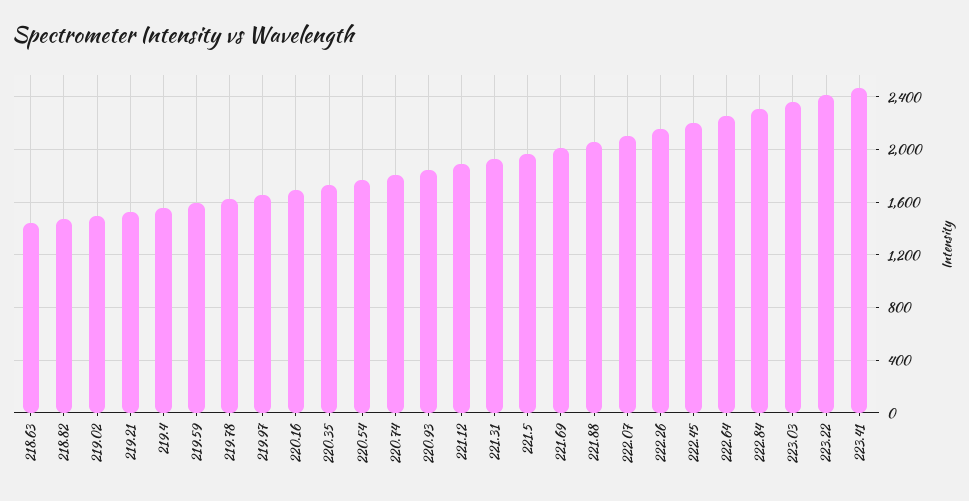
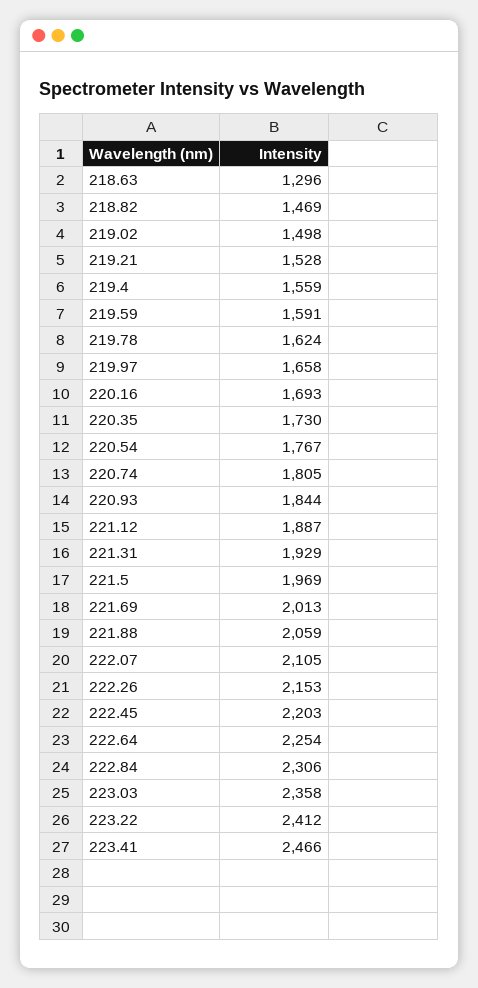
  {
-   "218.63": 1450,
+   "218.63": 1296,
    "218.82": 1469,
    "219.02": 1498,
    "219.21": 1528,
    "219.4": 1559,
    "219.59": 1591,
    "219.78": 1624,
    "219.97": 1658,
    "220.16": 1693,
    "220.35": 1730,
    "220.54": 1767,
    "220.74": 1805,
    "220.93": 1844,
    "221.12": 1887,
    "221.31": 1929,
    "221.5": 1969,
    "221.69": 2013,
    "221.88": 2059,
    "222.07": 2105,
    "222.26": 2153,
    "222.45": 2203,
    "222.64": 2254,
    "222.84": 2306,
    "223.03": 2358,
    "223.22": 2412,
    "223.41": 2466
  }

